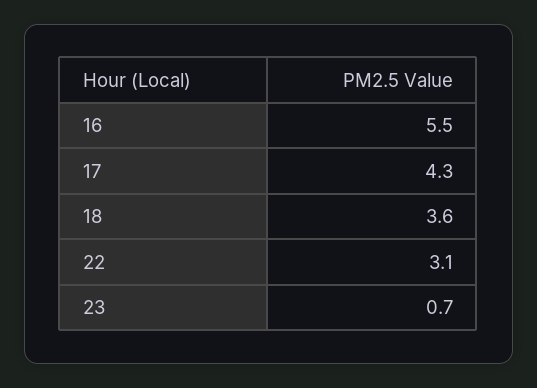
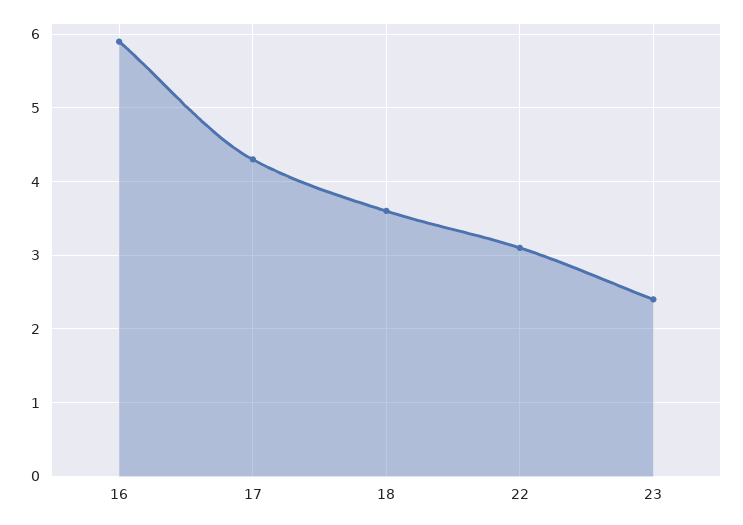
  {
-   "16": 5.5,
+   "16": 5.9,
    "17": 4.3,
    "18": 3.6,
    "22": 3.1,
-   "23": 0.7
+   "23": 2.4
  }

